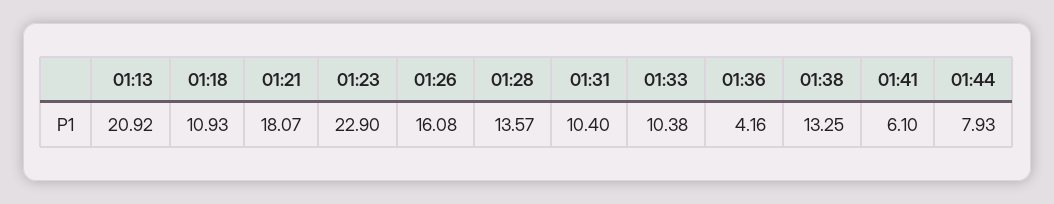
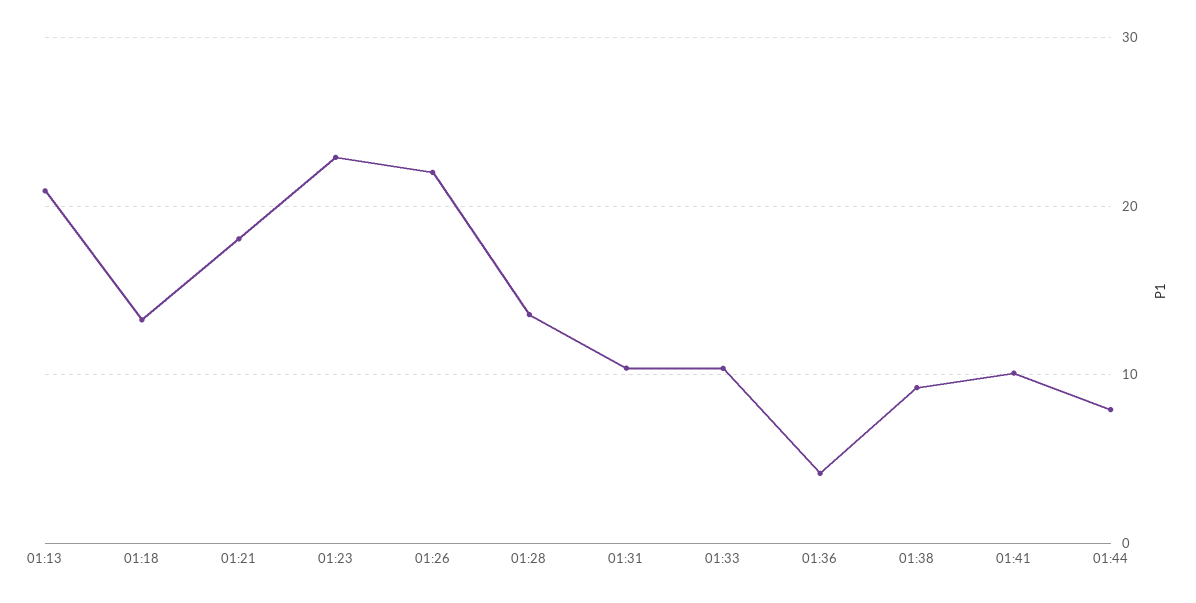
  {
    "01:13": 20.92,
-   "01:18": 10.93,
+   "01:18": 13,
    "01:21": 18.07,
    "01:23": 22.9,
-   "01:26": 16.08,
+   "01:26": 22,
    "01:28": 13.57,
    "01:31": 10.4,
    "01:33": 10.38,
    "01:36": 4.16,
-   "01:38": 13.25,
+   "01:38": 9,
-   "01:41": 6.1,
+   "01:41": 10,
    "01:44": 7.93
  }

